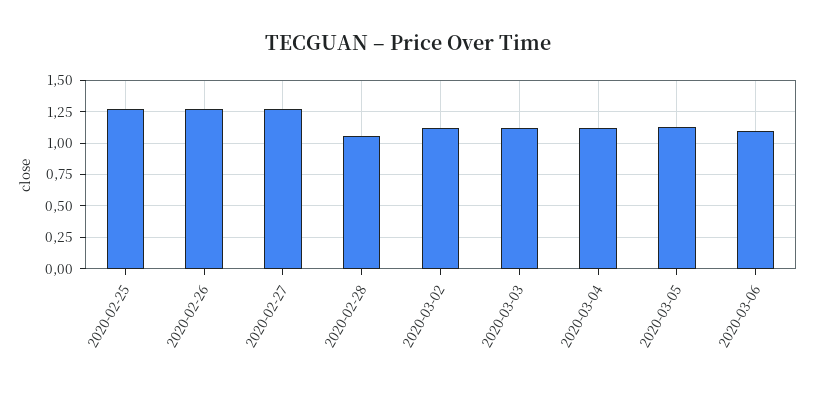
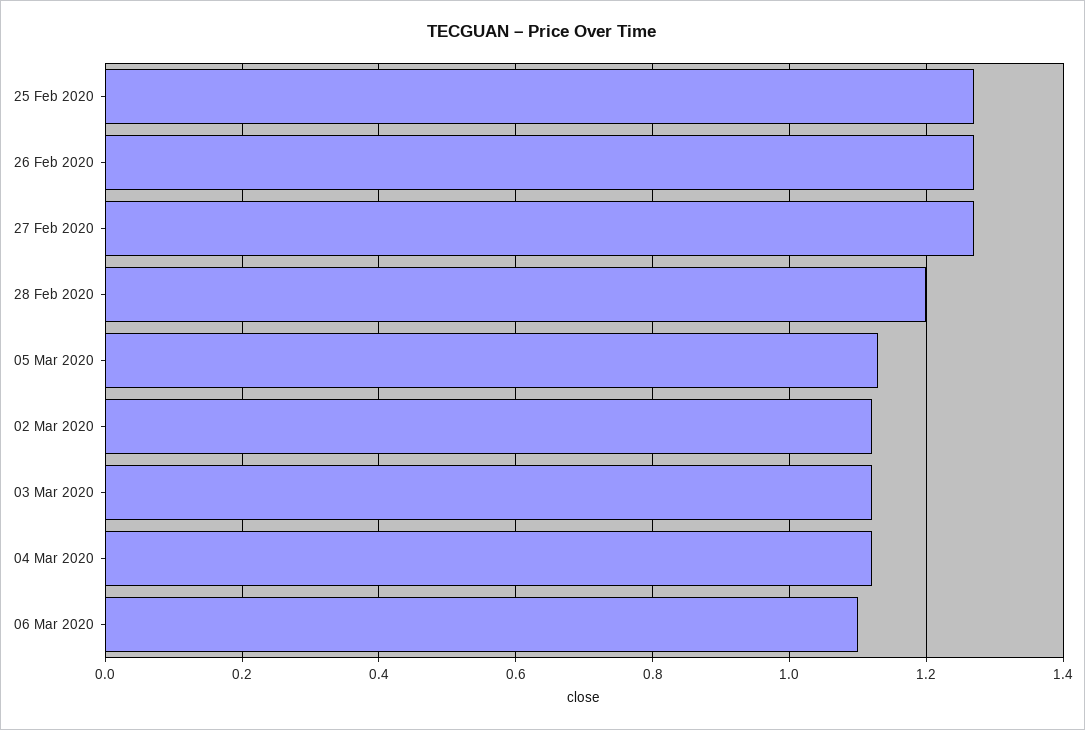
  {
    "2020-02-25": 1.25,
    "2020-02-26": 1.25,
    "2020-02-27": 1.25,
-   "2020-02-28": 1.05,
+   "2020-02-28": 1.2,
    "2020-03-02": 1.1,
    "2020-03-03": 1.1,
    "2020-03-04": 1.1,
    "2020-03-05": 1.15,
    "2020-03-06": 1.1
  }

